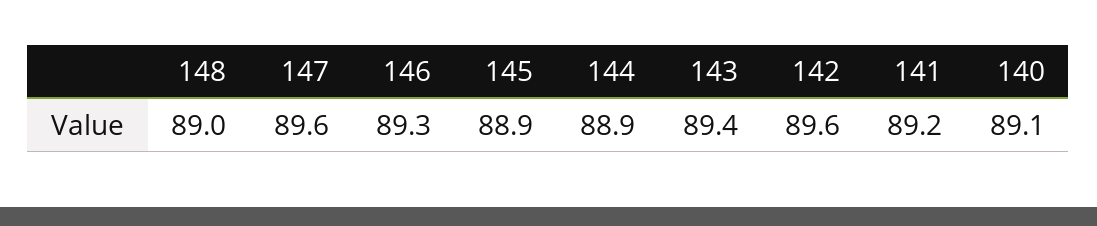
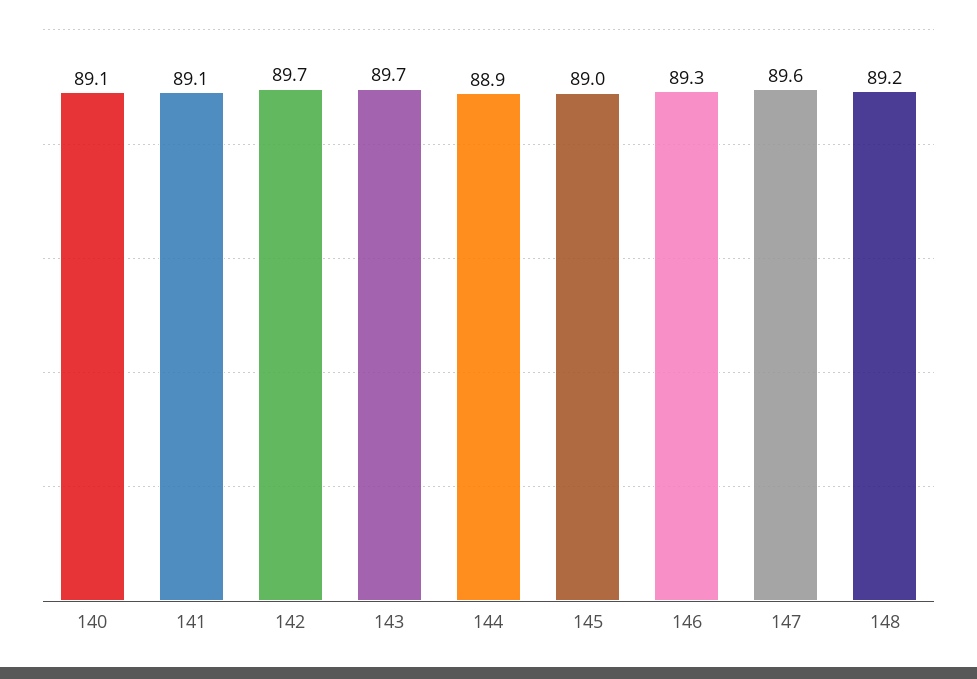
  {
-   "148": 89,
+   "148": 89.2,
    "147": 89.6,
    "146": 89.3,
-   "145": 88.9,
+   "145": 89,
    "144": 88.9,
-   "143": 89.4,
+   "143": 89.7,
-   "142": 89.6,
+   "142": 89.7,
-   "141": 89.2,
+   "141": 89.1,
    "140": 89.1
  }

